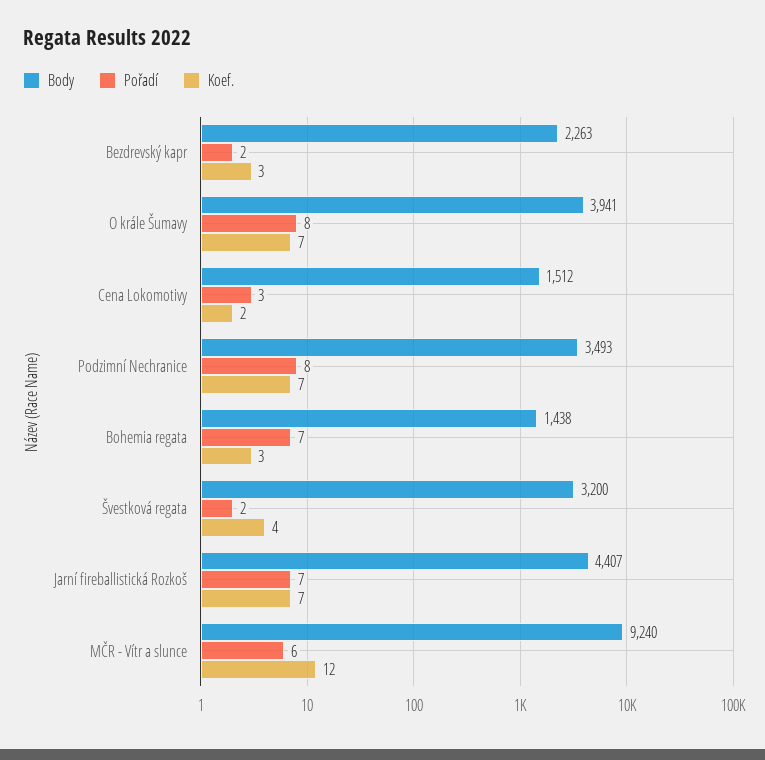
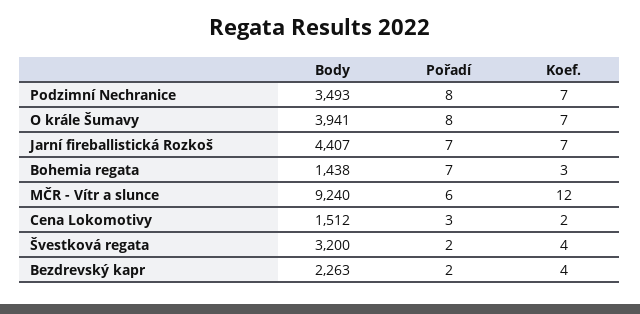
  {
    "Body": {
      "Bezdrevský kapr": 2263,
      "O krále Šumavy": 3941,
      "Cena Lokomotivy": 1512,
      "Podzimní Nechranice": 3493,
      "Bohemia regata": 1438,
      "Švestková regata": 3200,
      "Jarní fireballistická Rozkoš": 4407,
      "MČR - Vítr a slunce": 9240
    },
    "Pořadí": {
      "Bezdrevský kapr": 2,
      "O krále Šumavy": 8,
      "Cena Lokomotivy": 3,
      "Podzimní Nechranice": 8,
      "Bohemia regata": 7,
      "Švestková regata": 2,
      "Jarní fireballistická Rozkoš": 7,
      "MČR - Vítr a slunce": 6
    },
    "Koef.": {
-     "Bezdrevský kapr": 3,
+     "Bezdrevský kapr": 4,
      "O krále Šumavy": 7,
      "Cena Lokomotivy": 2,
      "Podzimní Nechranice": 7,
      "Bohemia regata": 3,
      "Švestková regata": 4,
      "Jarní fireballistická Rozkoš": 7,
      "MČR - Vítr a slunce": 12
    }
  }

